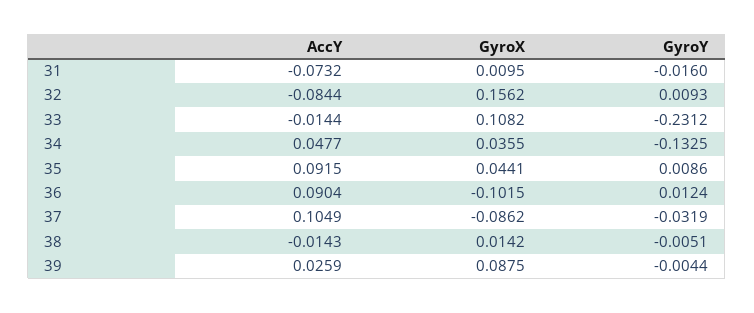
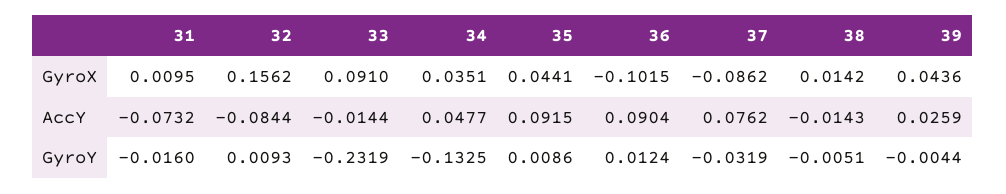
  {
    "AccY": {
      "31": -0.0732,
      "32": -0.0844,
      "33": -0.0144,
      "34": 0.0477,
      "35": 0.0915,
      "36": 0.0904,
-     "37": 0.1049,
+     "37": 0.0762,
      "38": -0.0143,
      "39": 0.0259
    },
    "GyroX": {
      "31": 0.0095,
      "32": 0.1562,
-     "33": 0.1082,
+     "33": 0.091,
-     "34": 0.0355,
+     "34": 0.0351,
      "35": 0.0441,
      "36": -0.1015,
      "37": -0.0862,
      "38": 0.0142,
-     "39": 0.0875
+     "39": 0.0436
    },
    "GyroY": {
      "31": -0.016,
      "32": 0.0093,
-     "33": -0.2312,
+     "33": -0.2319,
      "34": -0.1325,
      "35": 0.0086,
      "36": 0.0124,
      "37": -0.0319,
      "38": -0.0051,
      "39": -0.0044
    }
  }

